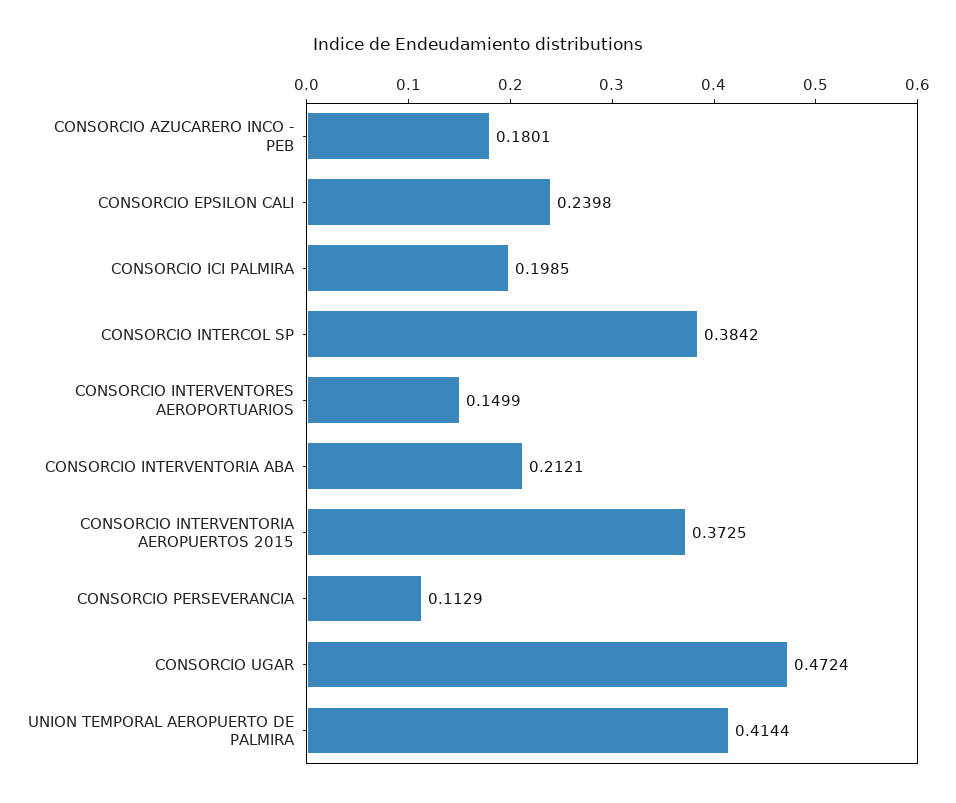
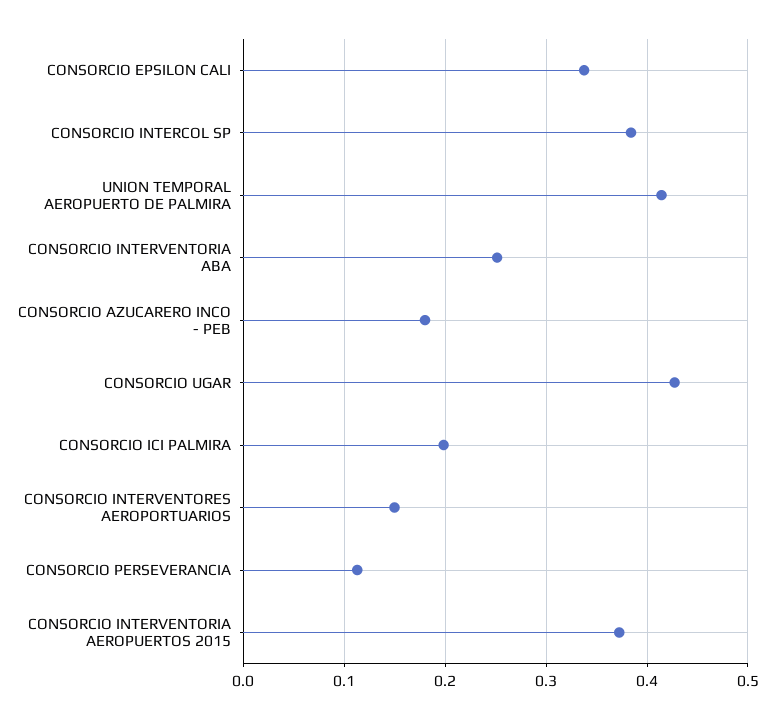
  {
    "CONSORCIO AZUCARERO INCO - PEB": 0.1801,
-   "CONSORCIO EPSILON CALI": 0.2398,
+   "CONSORCIO EPSILON CALI": 0.34,
    "CONSORCIO ICI PALMIRA": 0.1985,
    "CONSORCIO INTERCOL SP": 0.3842,
    "CONSORCIO INTERVENTORES AEROPORTUARIOS": 0.1499,
-   "CONSORCIO INTERVENTORIA ABA": 0.2121,
+   "CONSORCIO INTERVENTORIA ABA": 0.25,
    "CONSORCIO INTERVENTORIA AEROPUERTOS 2015": 0.3725,
    "CONSORCIO PERSEVERANCIA": 0.1129,
-   "CONSORCIO UGAR": 0.4724,
+   "CONSORCIO UGAR": 0.43,
    "UNION TEMPORAL AEROPUERTO DE PALMIRA": 0.4144
  }

